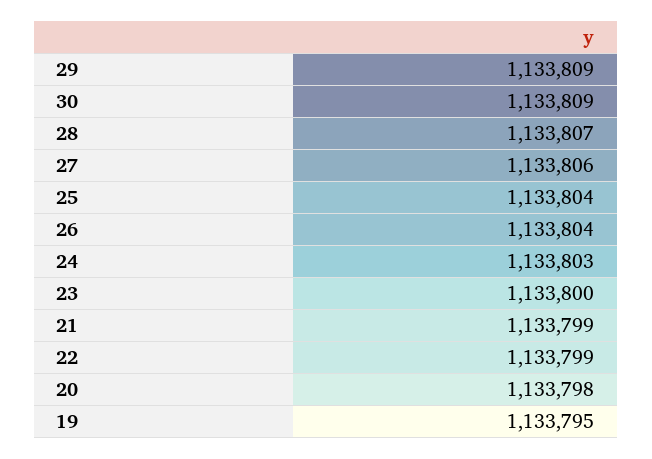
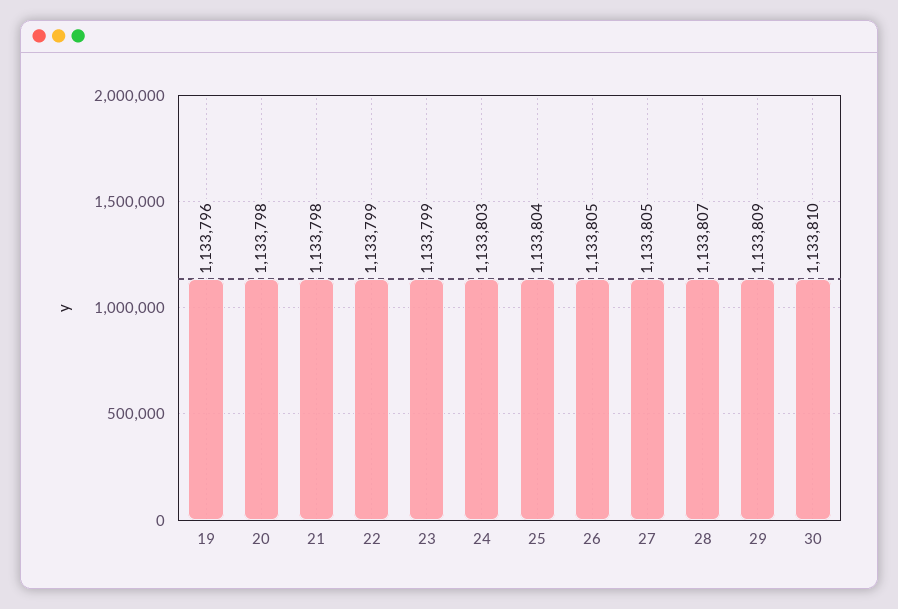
  {
    "29": 1133809,
-   "30": 1133809,
+   "30": 1133810,
    "28": 1133807,
-   "27": 1133806,
+   "27": 1133805,
    "25": 1133804,
-   "26": 1133804,
+   "26": 1133805,
    "24": 1133803,
-   "23": 1133800,
+   "23": 1133799,
-   "21": 1133799,
+   "21": 1133798,
    "22": 1133799,
    "20": 1133798,
-   "19": 1133795
+   "19": 1133796
  }

